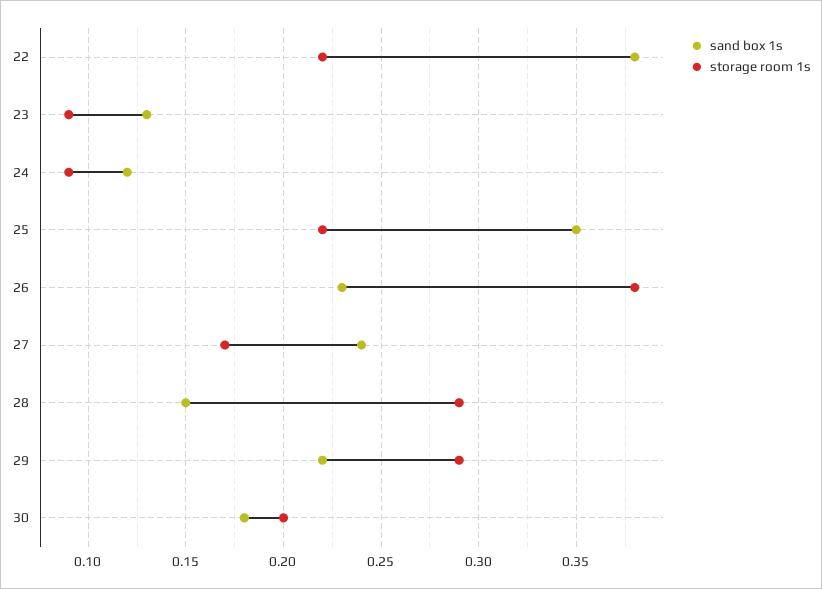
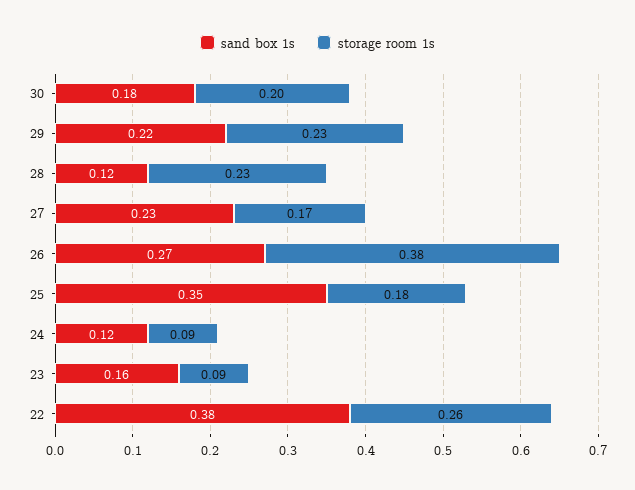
  {
    "sand box 1s": {
      "22": 0.38,
-     "23": 0.13,
+     "23": 0.16,
      "24": 0.12,
      "25": 0.35,
-     "26": 0.23,
+     "26": 0.27,
-     "27": 0.24,
+     "27": 0.23,
-     "28": 0.15,
+     "28": 0.12,
      "29": 0.22,
      "30": 0.18
    },
    "storage room 1s": {
-     "22": 0.22,
+     "22": 0.26,
      "23": 0.09,
      "24": 0.09,
-     "25": 0.22,
+     "25": 0.18,
      "26": 0.38,
      "27": 0.17,
-     "28": 0.29,
+     "28": 0.23,
-     "29": 0.29,
+     "29": 0.23,
      "30": 0.2
    }
  }

